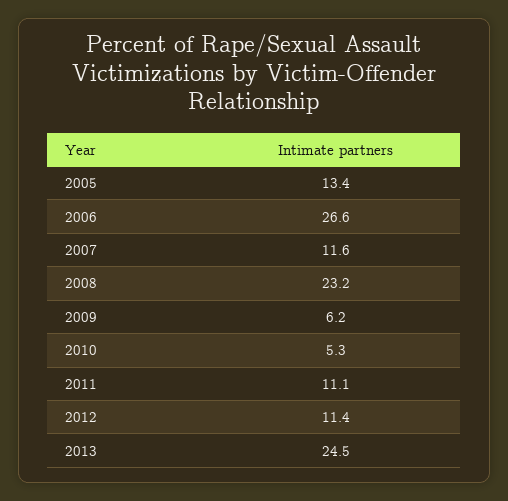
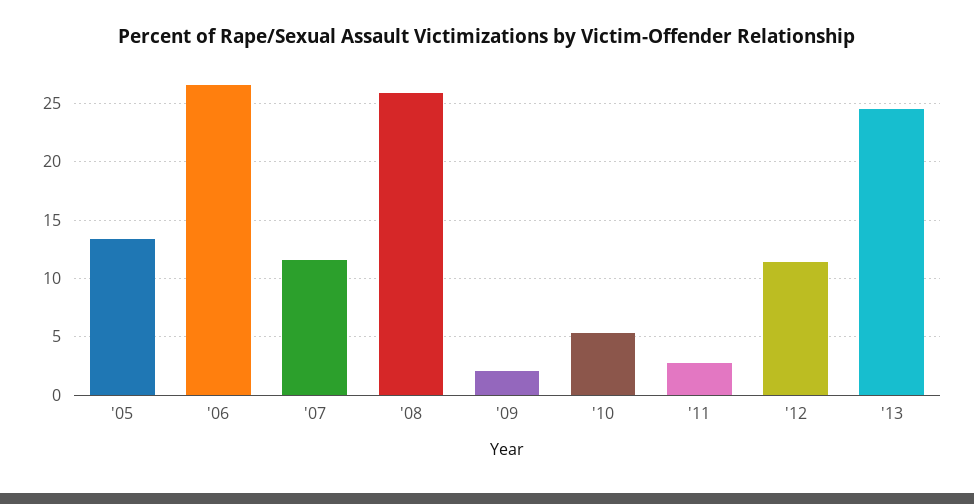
  {
    "2005": 13.4,
    "2006": 26.6,
    "2007": 11.6,
-   "2008": 23.2,
+   "2008": 26,
-   "2009": 6.2,
+   "2009": 2,
    "2010": 5.3,
-   "2011": 11.1,
+   "2011": 3,
    "2012": 11.4,
    "2013": 24.5
  }

